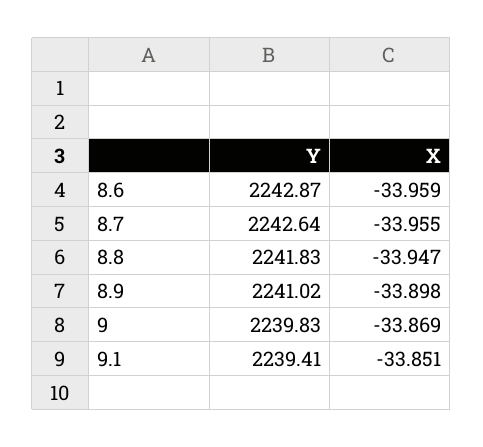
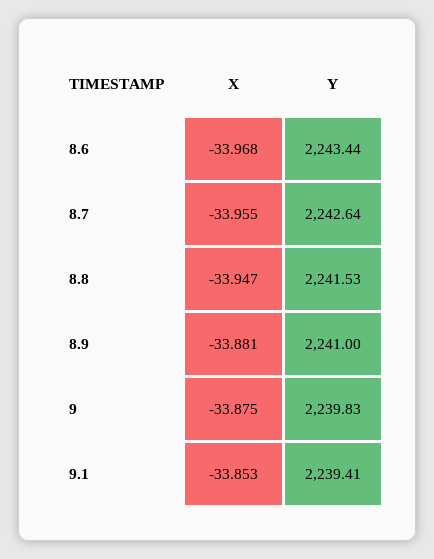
  {
    "Y": {
-     "8.6": 2242.87,
+     "8.6": 2243.44,
      "8.7": 2242.64,
-     "8.8": 2241.83,
+     "8.8": 2241.53,
-     "8.9": 2241.02,
+     "8.9": 2241,
      "9": 2239.83,
      "9.1": 2239.41
    },
    "X": {
-     "8.6": -33.959,
+     "8.6": -33.968,
      "8.7": -33.955,
      "8.8": -33.947,
-     "8.9": -33.898,
+     "8.9": -33.881,
-     "9": -33.869,
+     "9": -33.875,
-     "9.1": -33.851
+     "9.1": -33.853
    }
  }

